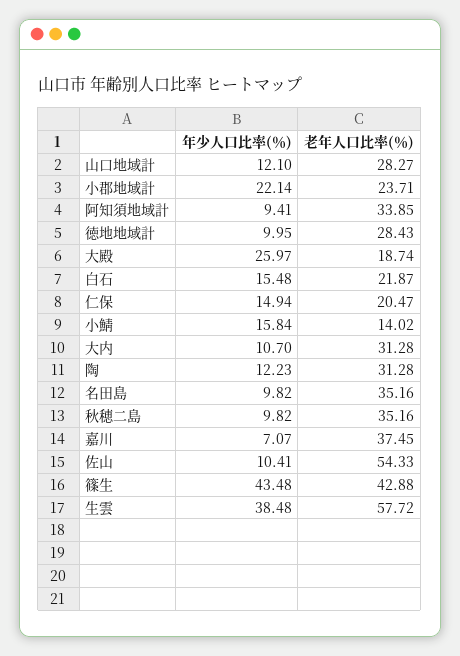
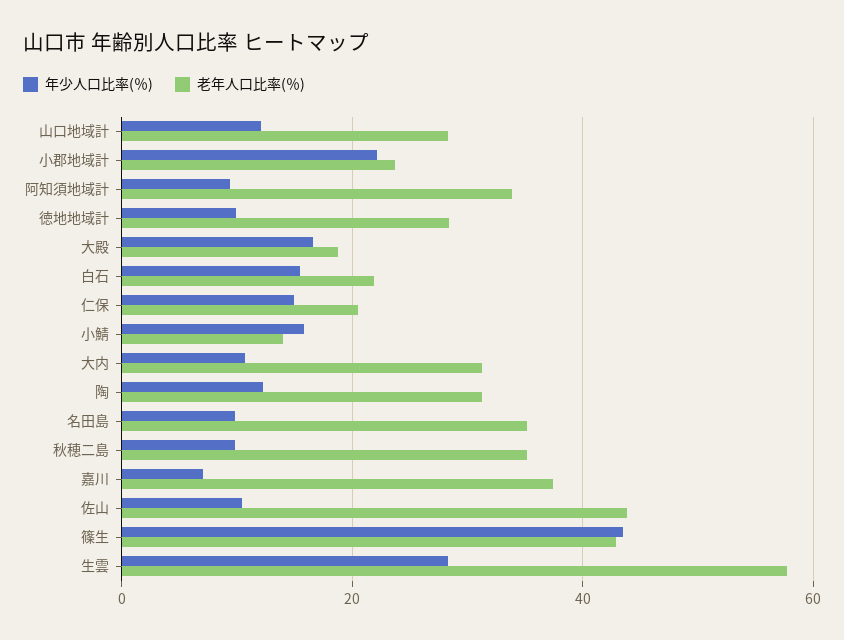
  {
    "年少人口比率(％)": {
      "山口地域計": 12.1,
      "小郡地域計": 22.14,
      "阿知須地域計": 9.41,
      "徳地地域計": 9.95,
-     "大殿": 25.97,
+     "大殿": 16,
      "白石": 15.48,
      "仁保": 14.94,
      "小鯖": 15.84,
      "大内": 10.7,
      "陶": 12.23,
      "名田島": 9.82,
      "秋穂二島": 9.82,
      "嘉川": 7.07,
      "佐山": 10.41,
      "篠生": 43.48,
-     "生雲": 38.48
+     "生雲": 28
    },
    "老年人口比率(％)": {
      "山口地域計": 28.27,
      "小郡地域計": 23.71,
      "阿知須地域計": 33.85,
      "徳地地域計": 28.43,
      "大殿": 18.74,
      "白石": 21.87,
      "仁保": 20.47,
      "小鯖": 14.02,
      "大内": 31.28,
      "陶": 31.28,
      "名田島": 35.16,
      "秋穂二島": 35.16,
      "嘉川": 37.45,
-     "佐山": 54.33,
+     "佐山": 44,
      "篠生": 42.88,
      "生雲": 57.72
    }
  }

